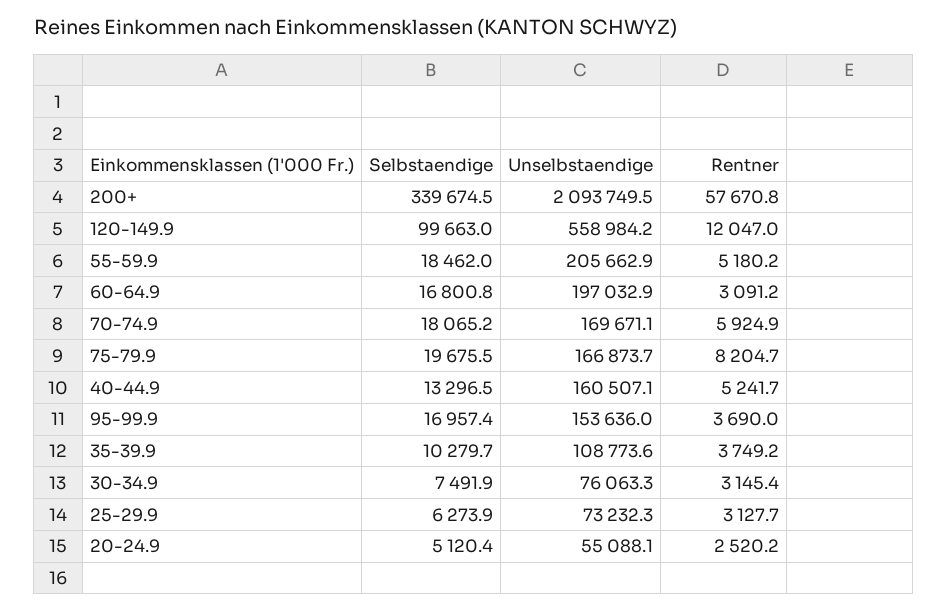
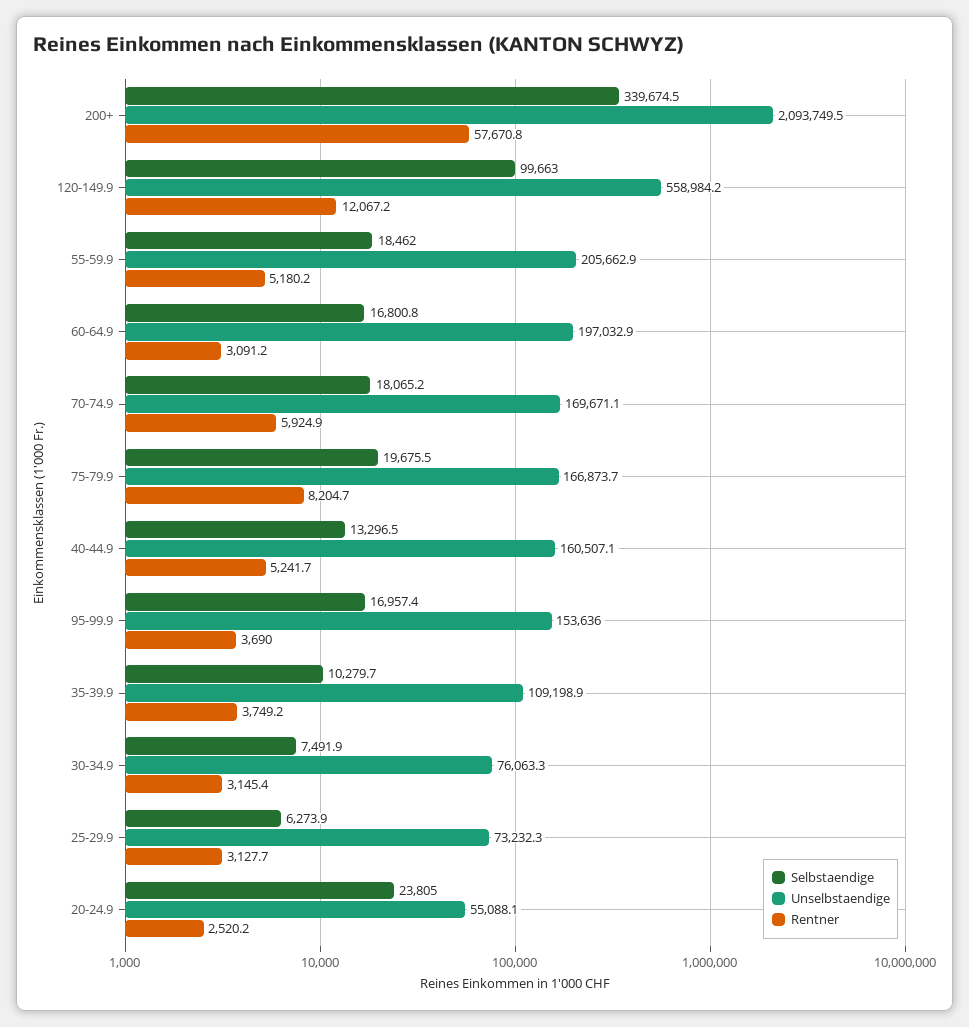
  {
    "Selbstaendige": {
      "200+": 339674.5,
      "120-149.9": 99663,
      "55-59.9": 18462,
      "60-64.9": 16800.8,
      "70-74.9": 18065.2,
      "75-79.9": 19675.5,
      "40-44.9": 13296.5,
      "95-99.9": 16957.4,
      "35-39.9": 10279.7,
      "30-34.9": 7491.9,
      "25-29.9": 6273.9,
-     "20-24.9": 5120.4
+     "20-24.9": 23805
    },
    "Unselbstaendige": {
      "200+": 2093749.5,
      "120-149.9": 558984.2,
      "55-59.9": 205662.9,
      "60-64.9": 197032.9,
      "70-74.9": 169671.1,
      "75-79.9": 166873.7,
      "40-44.9": 160507.1,
      "95-99.9": 153636,
-     "35-39.9": 108773.6,
+     "35-39.9": 109198.9,
      "30-34.9": 76063.3,
      "25-29.9": 73232.3,
      "20-24.9": 55088.1
    },
    "Rentner": {
      "200+": 57670.8,
-     "120-149.9": 12047,
+     "120-149.9": 12067.2,
      "55-59.9": 5180.2,
      "60-64.9": 3091.2,
      "70-74.9": 5924.9,
      "75-79.9": 8204.7,
      "40-44.9": 5241.7,
      "95-99.9": 3690,
      "35-39.9": 3749.2,
      "30-34.9": 3145.4,
      "25-29.9": 3127.7,
      "20-24.9": 2520.2
    }
  }

